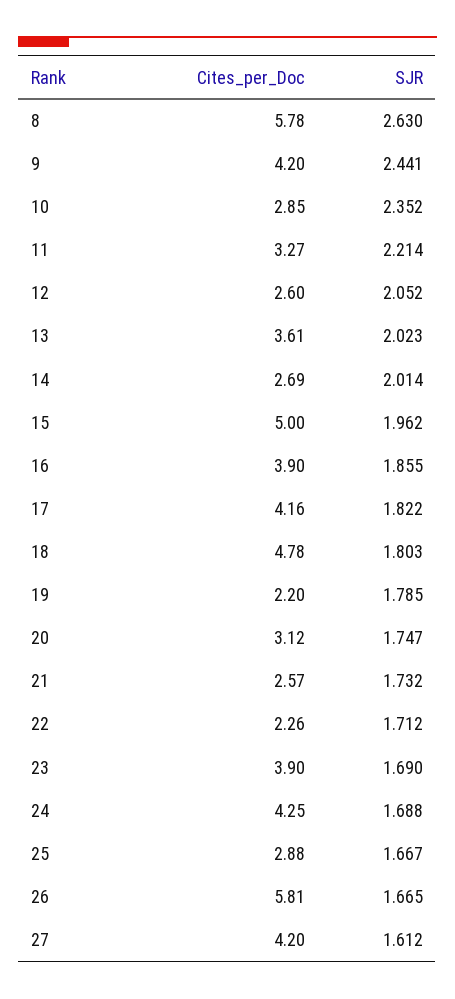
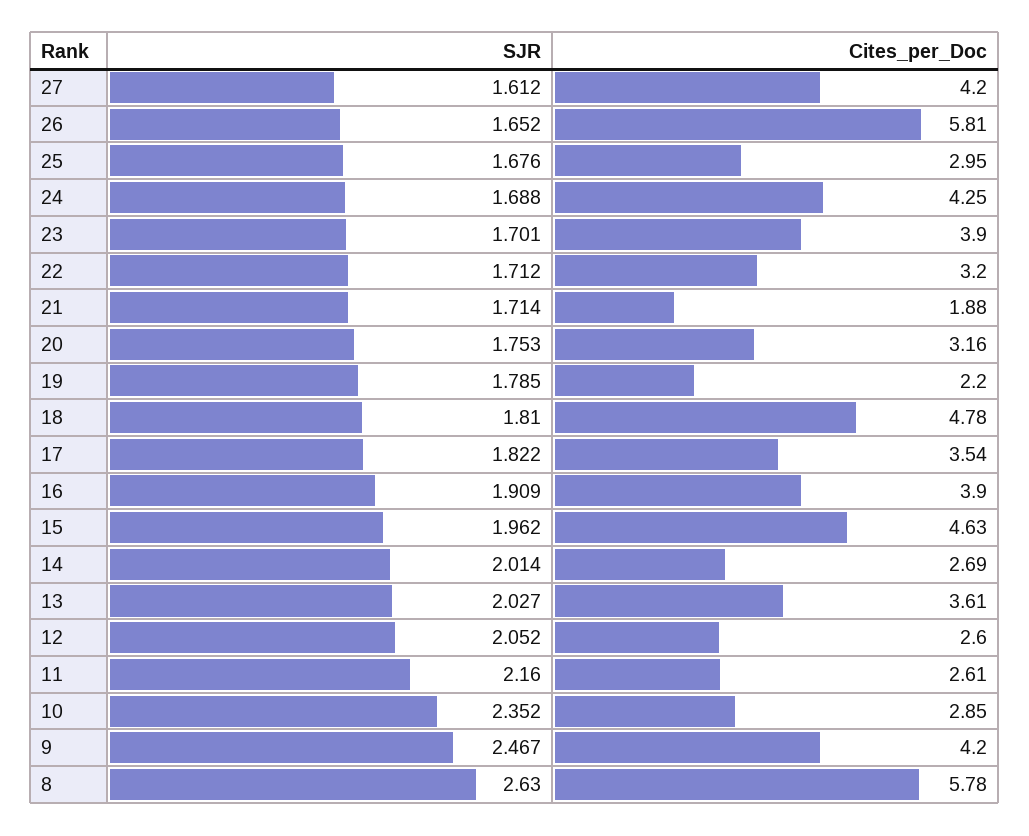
  {
    "Cites_per_Doc": {
      "8": 5.78,
      "9": 4.2,
      "10": 2.85,
-     "11": 3.27,
+     "11": 2.61,
      "12": 2.6,
      "13": 3.61,
      "14": 2.69,
-     "15": 5,
+     "15": 4.63,
      "16": 3.9,
-     "17": 4.16,
+     "17": 3.54,
      "18": 4.78,
      "19": 2.2,
-     "20": 3.12,
+     "20": 3.16,
-     "21": 2.57,
+     "21": 1.88,
-     "22": 2.26,
+     "22": 3.2,
      "23": 3.9,
      "24": 4.25,
-     "25": 2.88,
+     "25": 2.95,
      "26": 5.81,
      "27": 4.2
    },
    "SJR": {
      "8": 2.63,
-     "9": 2.441,
+     "9": 2.467,
      "10": 2.352,
-     "11": 2.214,
+     "11": 2.16,
      "12": 2.052,
-     "13": 2.023,
+     "13": 2.027,
      "14": 2.014,
      "15": 1.962,
-     "16": 1.855,
+     "16": 1.909,
      "17": 1.822,
-     "18": 1.803,
+     "18": 1.81,
      "19": 1.785,
-     "20": 1.747,
+     "20": 1.753,
-     "21": 1.732,
+     "21": 1.714,
      "22": 1.712,
-     "23": 1.69,
+     "23": 1.701,
      "24": 1.688,
-     "25": 1.667,
+     "25": 1.676,
-     "26": 1.665,
+     "26": 1.652,
      "27": 1.612
    }
  }

